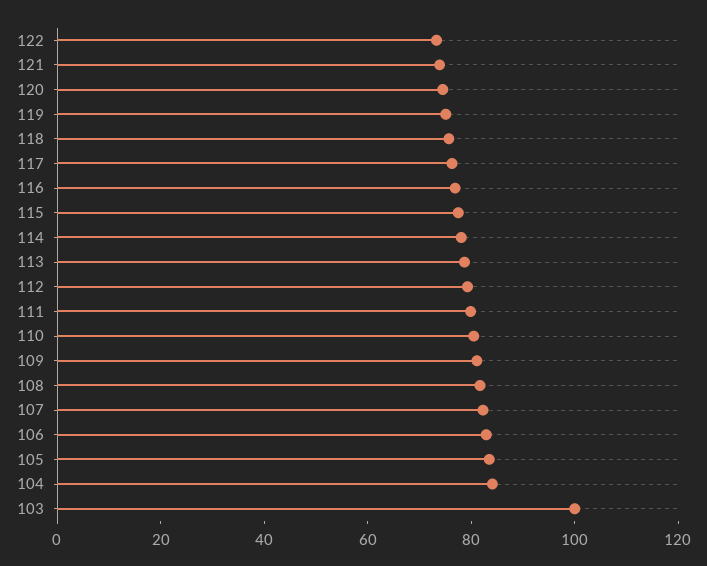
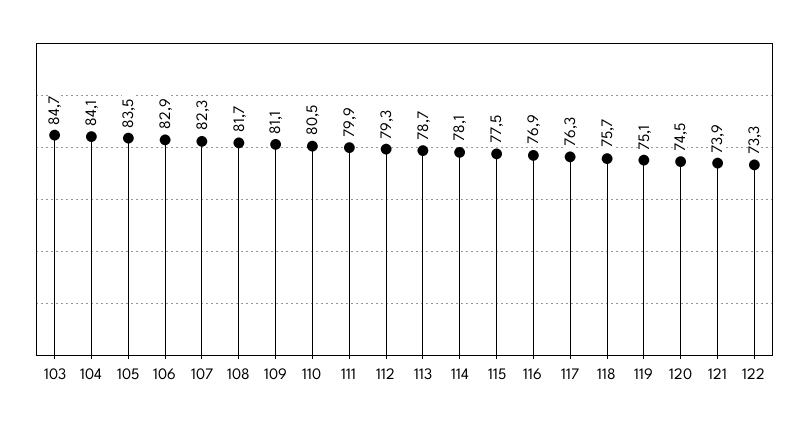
  {
    "122": 73.3,
    "121": 73.9,
    "120": 74.5,
    "119": 75.1,
    "118": 75.7,
    "117": 76.3,
    "116": 76.9,
    "115": 77.5,
    "114": 78.1,
    "113": 78.7,
    "112": 79.3,
    "111": 79.9,
    "110": 80.5,
    "109": 81.1,
    "108": 81.7,
    "107": 82.3,
    "106": 82.9,
    "105": 83.5,
    "104": 84.1,
-   "103": 100
+   "103": 84.7
  }

